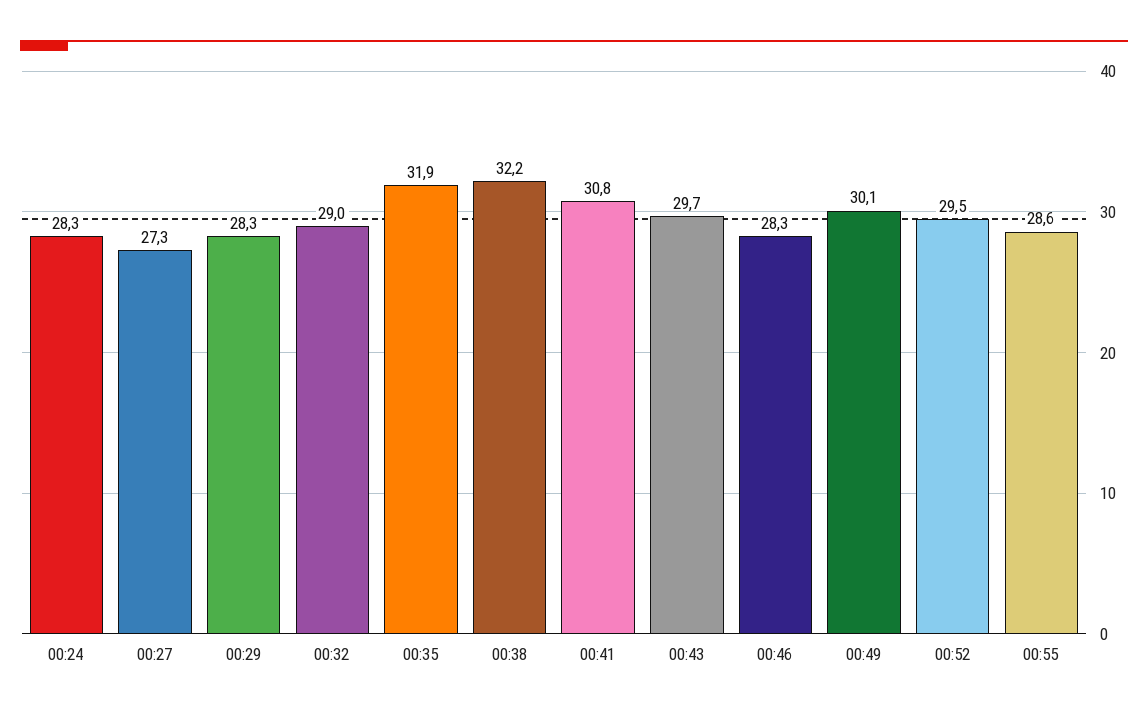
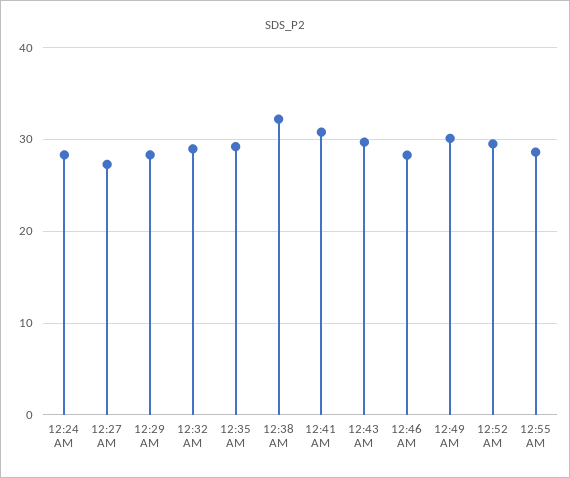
  {
    "00:24": 28.3,
    "00:27": 27.3,
    "00:29": 28.3,
    "00:32": 29,
-   "00:35": 31.9,
+   "00:35": 29,
    "00:38": 32.2,
    "00:41": 30.8,
    "00:43": 29.7,
    "00:46": 28.3,
    "00:49": 30.1,
    "00:52": 29.5,
    "00:55": 28.6
  }

